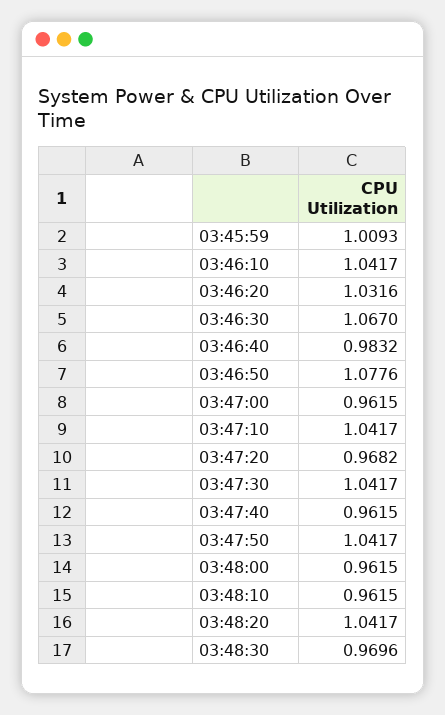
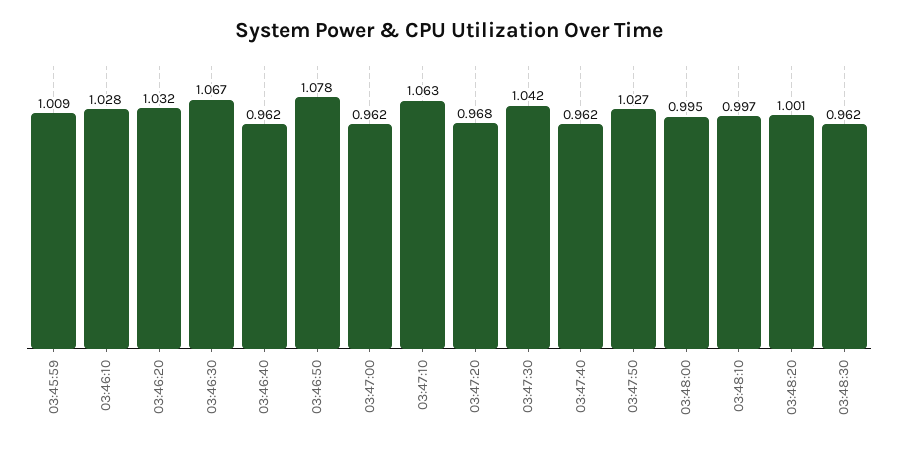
  {
    "03:45:59": 1.0093,
-   "03:46:10": 1.0417,
+   "03:46:10": 1.028,
    "03:46:20": 1.0316,
    "03:46:30": 1.067,
-   "03:46:40": 0.9832,
+   "03:46:40": 0.962,
    "03:46:50": 1.0776,
    "03:47:00": 0.9615,
-   "03:47:10": 1.0417,
+   "03:47:10": 1.063,
    "03:47:20": 0.9682,
    "03:47:30": 1.0417,
    "03:47:40": 0.9615,
-   "03:47:50": 1.0417,
+   "03:47:50": 1.027,
-   "03:48:00": 0.9615,
+   "03:48:00": 0.995,
-   "03:48:10": 0.9615,
+   "03:48:10": 0.997,
-   "03:48:20": 1.0417,
+   "03:48:20": 1.001,
-   "03:48:30": 0.9696
+   "03:48:30": 0.962
  }

